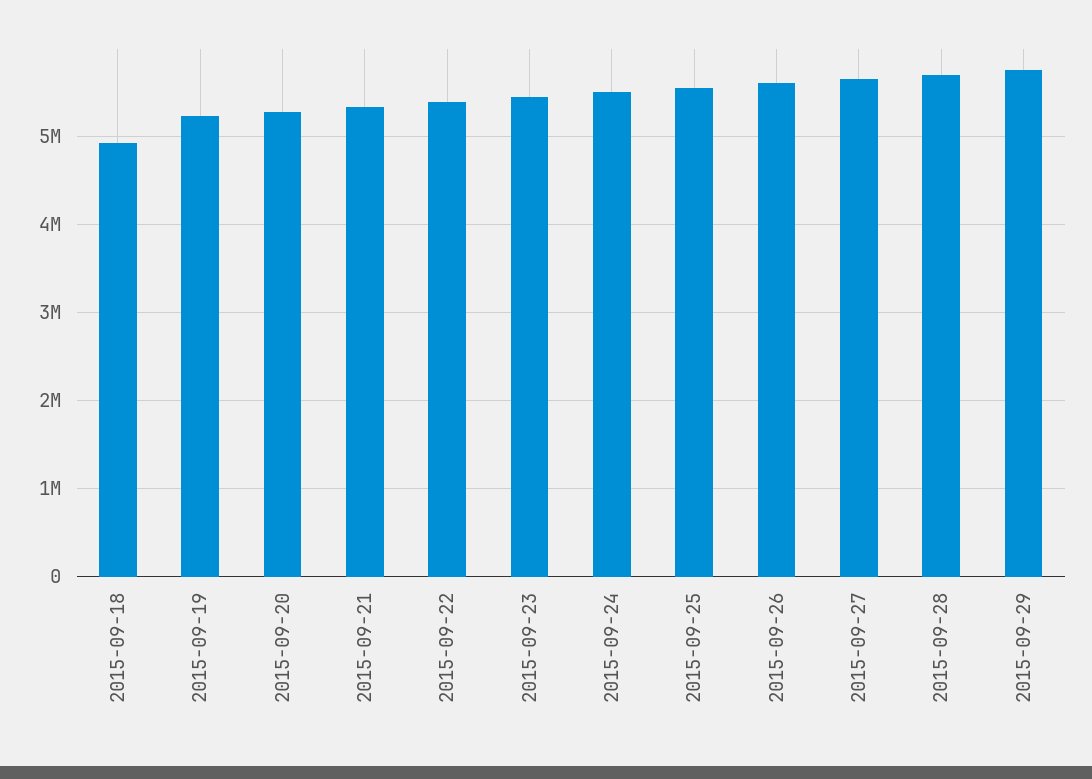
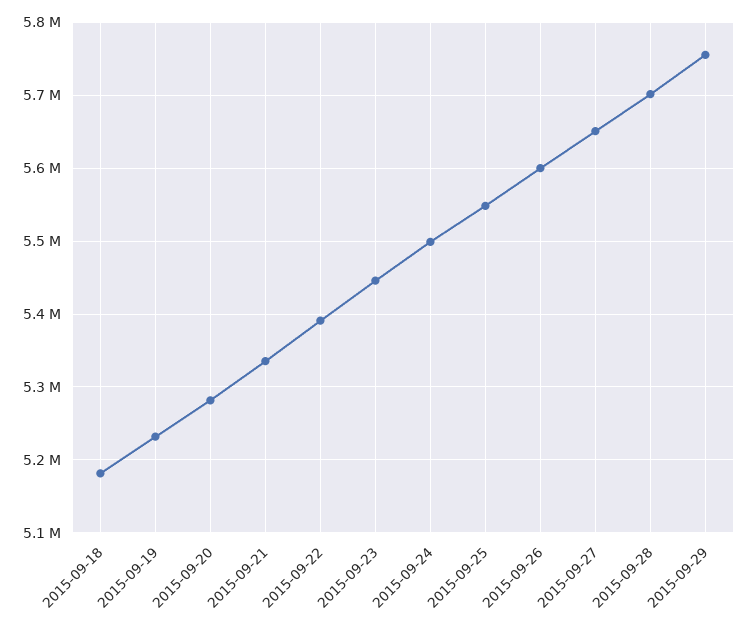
  {
-   "2015-09-18": 4900000,
+   "2015-09-18": 5180000,
    "2015-09-19": 5230000,
    "2015-09-20": 5280000,
    "2015-09-21": 5340000,
    "2015-09-22": 5390000,
    "2015-09-23": 5450000,
    "2015-09-24": 5500000,
    "2015-09-25": 5550000,
    "2015-09-26": 5600000,
    "2015-09-27": 5650000,
    "2015-09-28": 5700000,
    "2015-09-29": 5760000
  }

